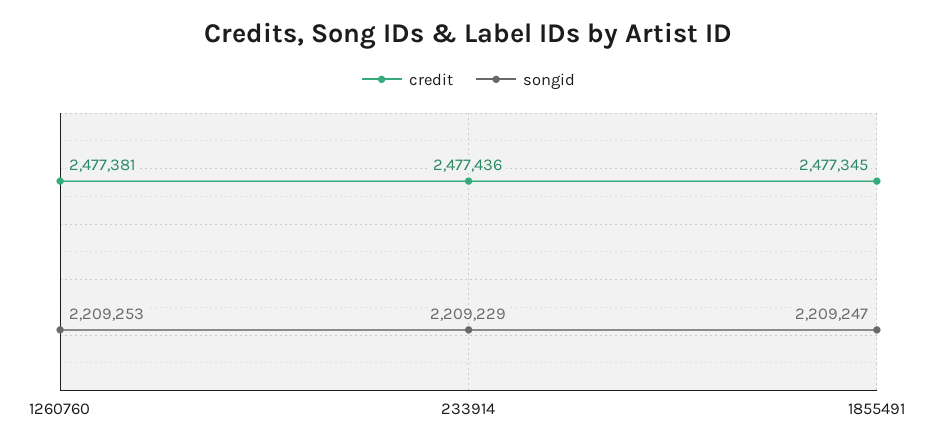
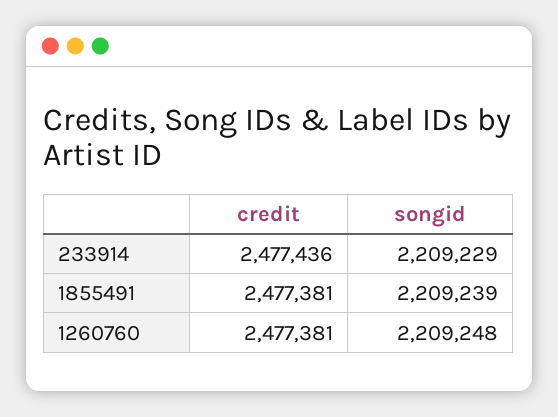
  {
    "credit": {
      "1260760": 2477381,
      "233914": 2477436,
-     "1855491": 2477345
+     "1855491": 2477381
    },
    "songid": {
-     "1260760": 2209253,
+     "1260760": 2209248,
      "233914": 2209229,
-     "1855491": 2209247
+     "1855491": 2209239
    }
  }

